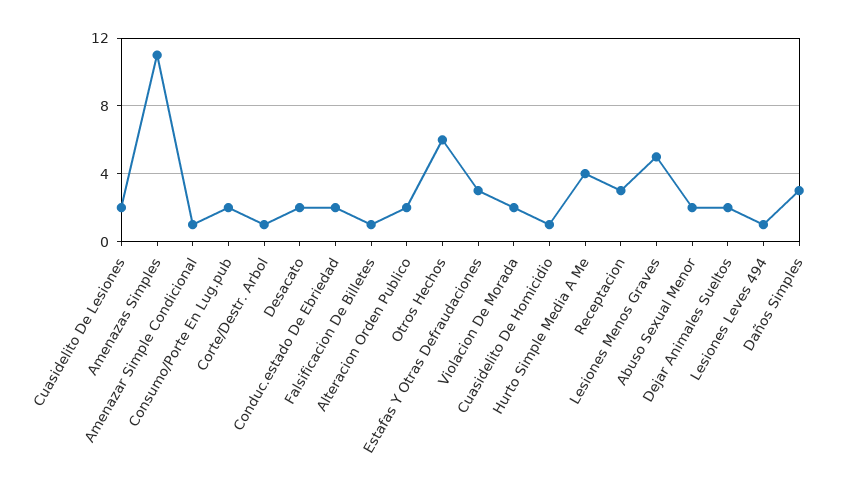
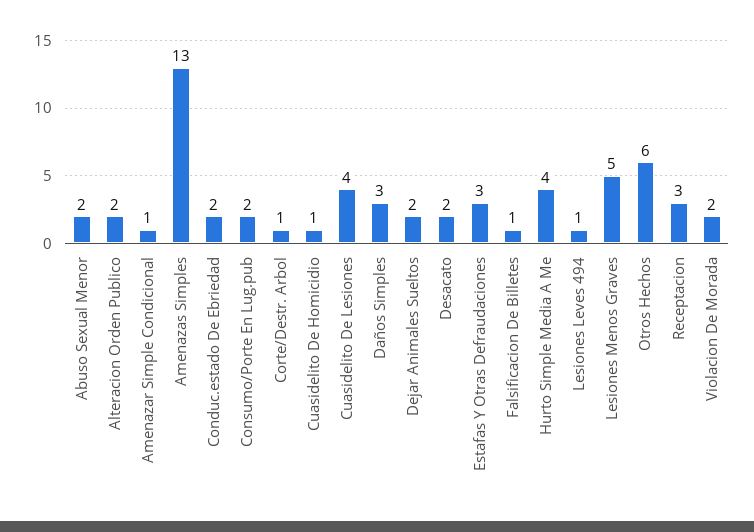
  {
-   "Cuasidelito De Lesiones": 2,
+   "Cuasidelito De Lesiones": 4,
-   "Amenazas Simples": 11,
+   "Amenazas Simples": 13,
    "Amenazar Simple Condicional": 1,
    "Consumo/Porte En Lug.pub": 2,
    "Corte/Destr. Arbol": 1,
    "Desacato": 2,
    "Conduc.estado De Ebriedad": 2,
    "Falsificacion De Billetes": 1,
    "Alteracion Orden Publico": 2,
    "Otros Hechos": 6,
    "Estafas Y Otras Defraudaciones": 3,
    "Violacion De Morada": 2,
    "Cuasidelito De Homicidio": 1,
    "Hurto Simple Media A Me": 4,
    "Receptacion": 3,
    "Lesiones Menos Graves": 5,
    "Abuso Sexual Menor": 2,
    "Dejar Animales Sueltos": 2,
    "Lesiones Leves 494": 1,
    "Daños Simples": 3
  }

